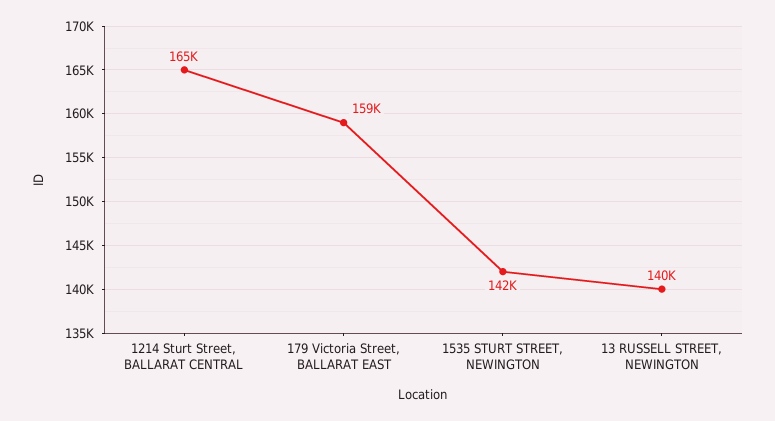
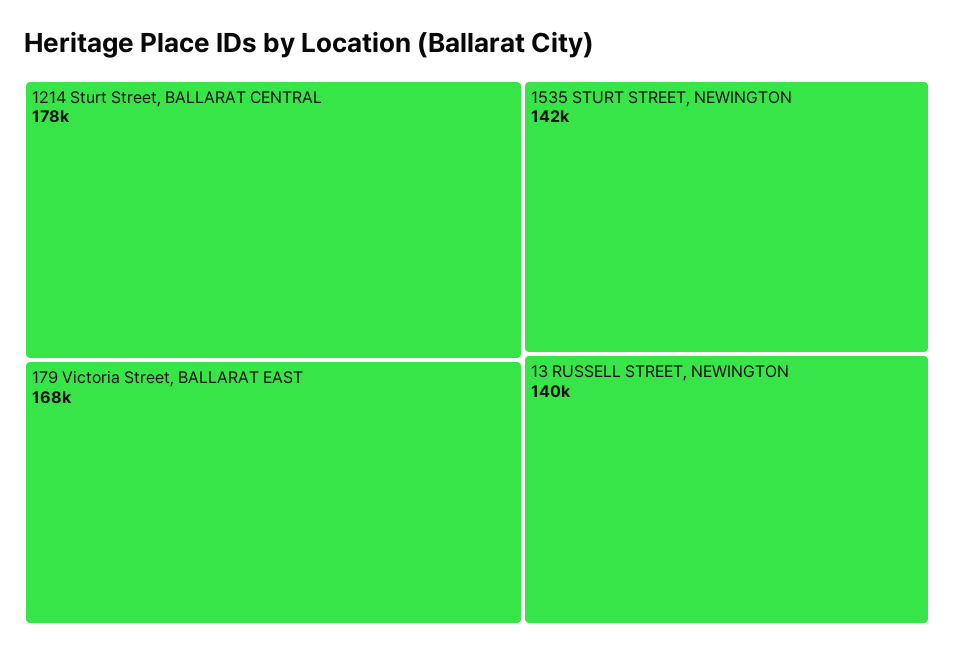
  {
-   "1214 Sturt Street, BALLARAT CENTRAL": 165000,
+   "1214 Sturt Street, BALLARAT CENTRAL": 178000,
-   "179 Victoria Street, BALLARAT EAST": 159000,
+   "179 Victoria Street, BALLARAT EAST": 168000,
    "1535 STURT STREET, NEWINGTON": 142000,
    "13 RUSSELL STREET, NEWINGTON": 140000
  }

